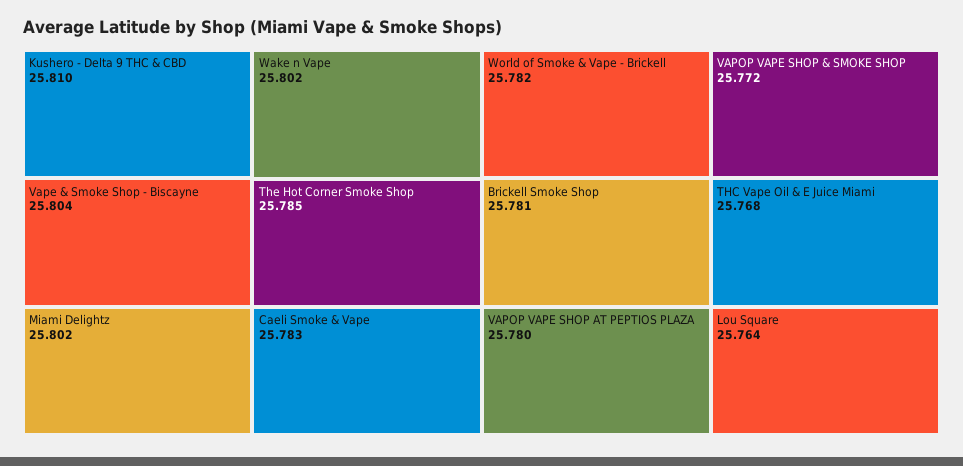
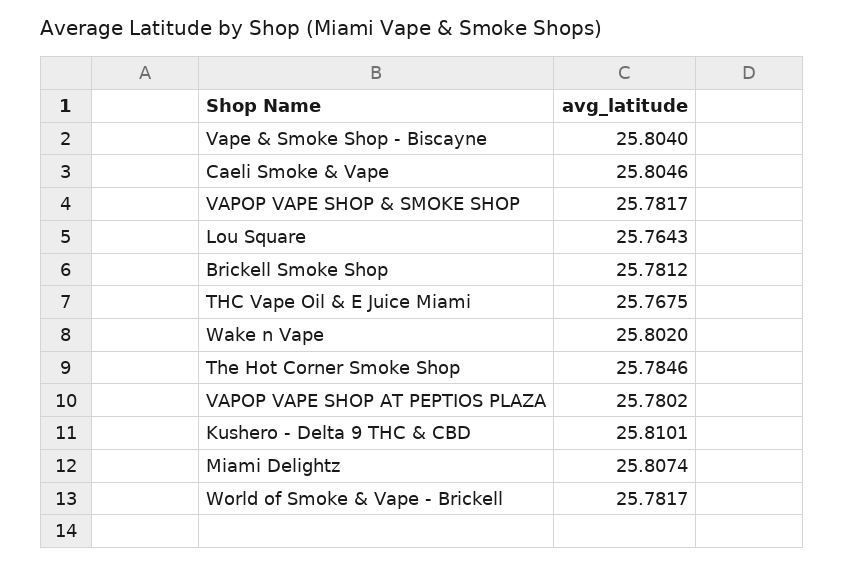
  {
    "Kushero - Delta 9 THC & CBD": 25.8101,
    "Vape & Smoke Shop - Biscayne": 25.804,
-   "Miami Delightz": 25.802,
+   "Miami Delightz": 25.8074,
    "Wake n Vape": 25.802,
    "The Hot Corner Smoke Shop": 25.7846,
-   "Caeli Smoke & Vape": 25.783,
+   "Caeli Smoke & Vape": 25.8046,
    "World of Smoke & Vape - Brickell": 25.7817,
    "Brickell Smoke Shop": 25.7812,
    "VAPOP VAPE SHOP AT PEPTIOS PLAZA": 25.7802,
-   "VAPOP VAPE SHOP & SMOKE SHOP": 25.772,
+   "VAPOP VAPE SHOP & SMOKE SHOP": 25.7817,
    "THC Vape Oil & E Juice Miami": 25.7675,
    "Lou Square": 25.7643
  }

